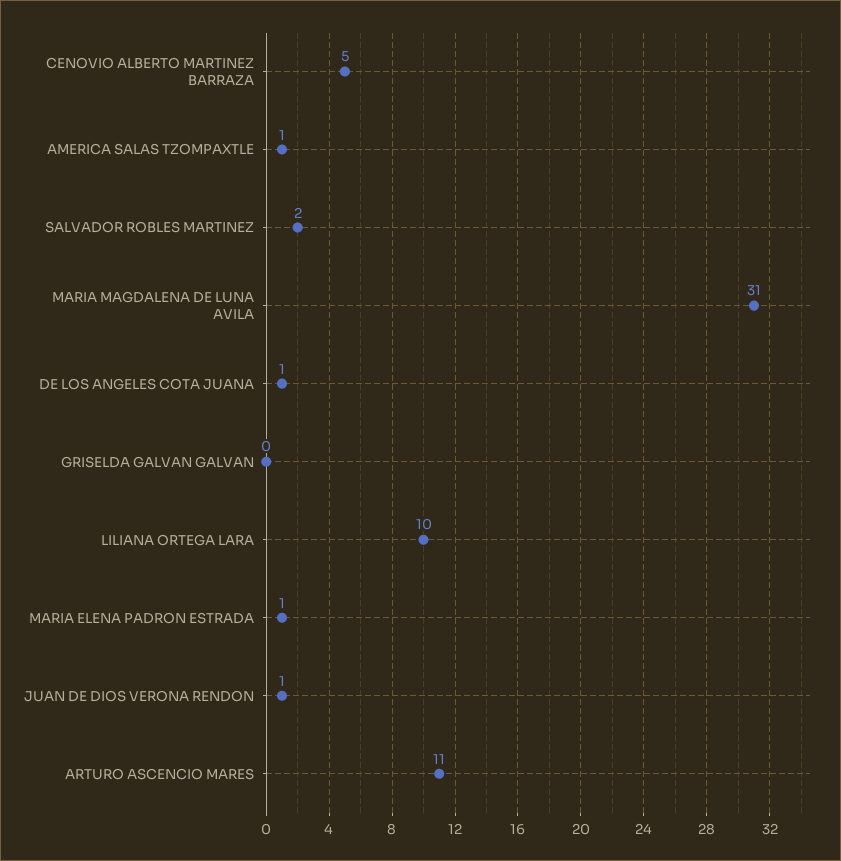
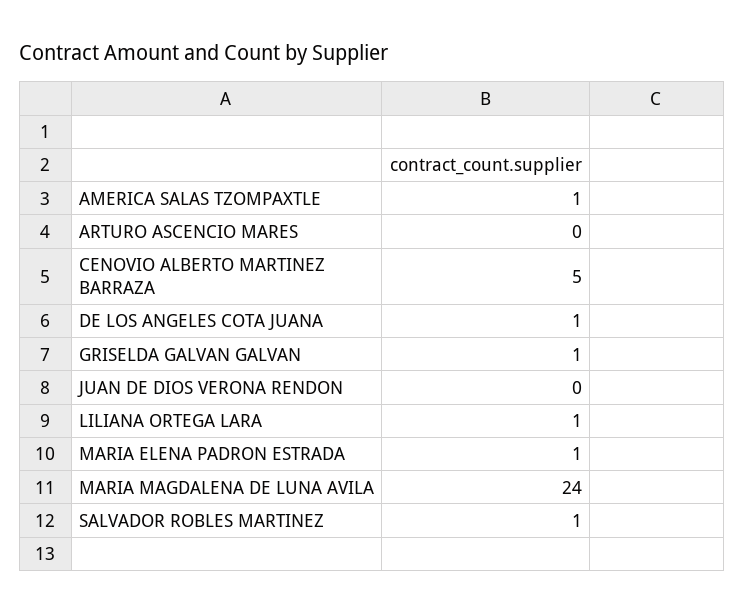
  {
    "CENOVIO ALBERTO MARTINEZ BARRAZA": 5,
    "AMERICA SALAS TZOMPAXTLE": 1,
-   "SALVADOR ROBLES MARTINEZ": 2,
+   "SALVADOR ROBLES MARTINEZ": 1,
-   "MARIA MAGDALENA DE LUNA AVILA": 31,
+   "MARIA MAGDALENA DE LUNA AVILA": 24,
    "DE LOS ANGELES COTA JUANA": 1,
-   "GRISELDA GALVAN GALVAN": 0,
+   "GRISELDA GALVAN GALVAN": 1,
-   "LILIANA ORTEGA LARA": 10,
+   "LILIANA ORTEGA LARA": 1,
    "MARIA ELENA PADRON ESTRADA": 1,
-   "JUAN DE DIOS VERONA RENDON": 1,
+   "JUAN DE DIOS VERONA RENDON": 0,
-   "ARTURO ASCENCIO MARES": 11
+   "ARTURO ASCENCIO MARES": 0
  }

